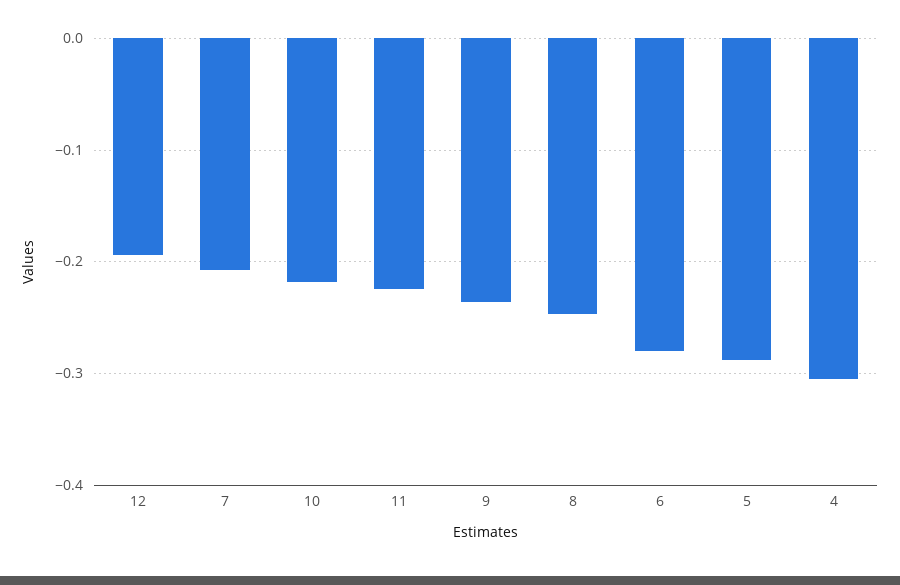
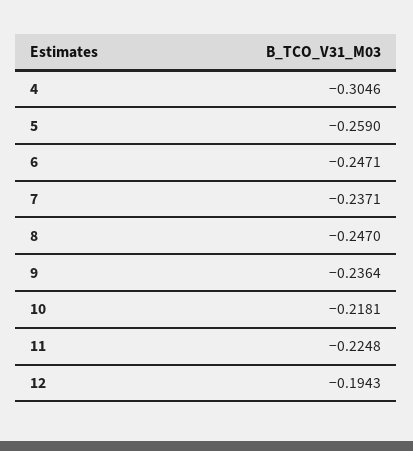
  {
    "12": -0.1943,
-   "7": -0.21,
+   "7": -0.2371,
    "10": -0.2181,
    "11": -0.2248,
    "9": -0.2364,
    "8": -0.247,
-   "6": -0.28,
+   "6": -0.2471,
-   "5": -0.29,
+   "5": -0.259,
    "4": -0.3046
  }

